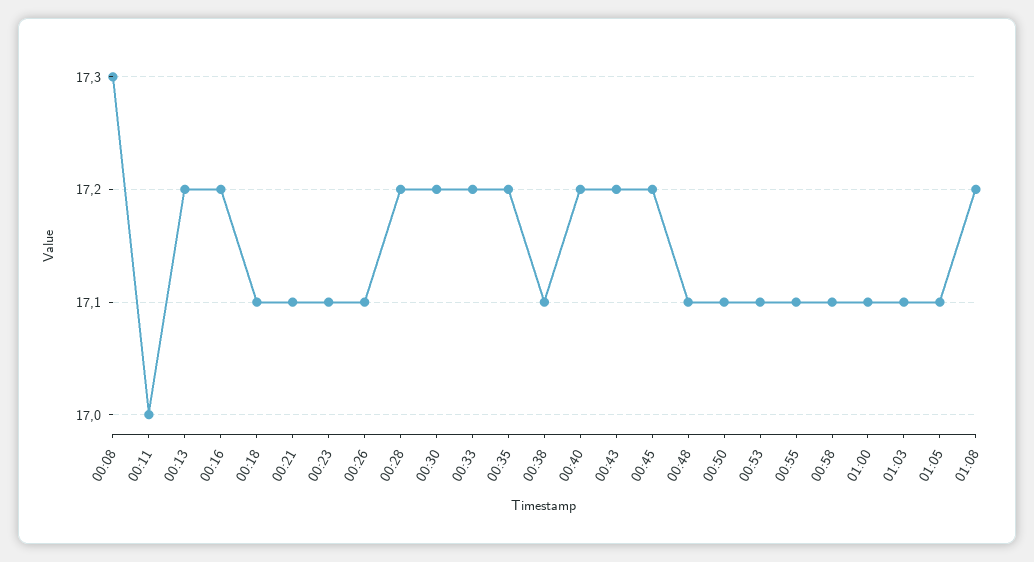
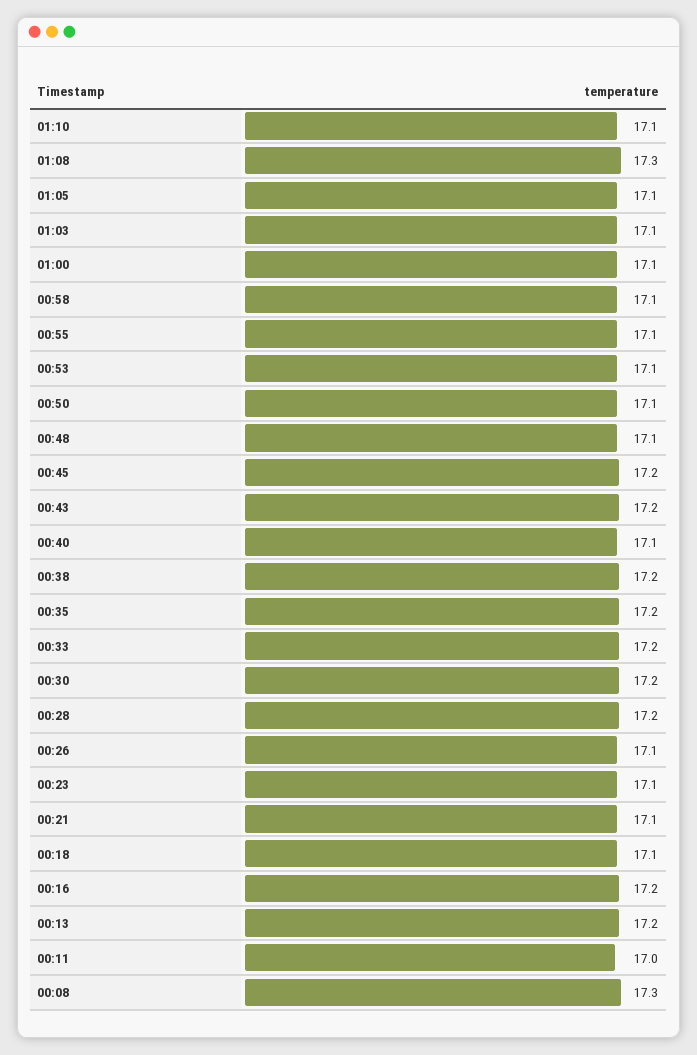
  {
    "00:08": 17.3,
    "00:11": 17,
    "00:13": 17.2,
    "00:16": 17.2,
    "00:18": 17.1,
    "00:21": 17.1,
    "00:23": 17.1,
    "00:26": 17.1,
    "00:28": 17.2,
    "00:30": 17.2,
    "00:33": 17.2,
    "00:35": 17.2,
-   "00:38": 17.1,
+   "00:38": 17.2,
-   "00:40": 17.2,
+   "00:40": 17.1,
    "00:43": 17.2,
    "00:45": 17.2,
    "00:48": 17.1,
    "00:50": 17.1,
    "00:53": 17.1,
    "00:55": 17.1,
    "00:58": 17.1,
    "01:00": 17.1,
    "01:03": 17.1,
    "01:05": 17.1,
-   "01:08": 17.2
+   "01:08": 17.3,
+   "01:10": 17.1
  }

